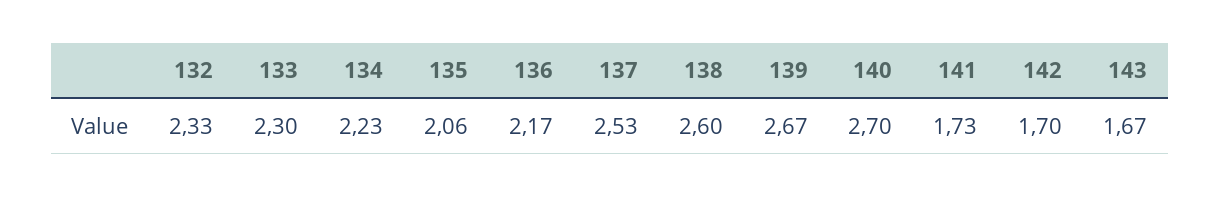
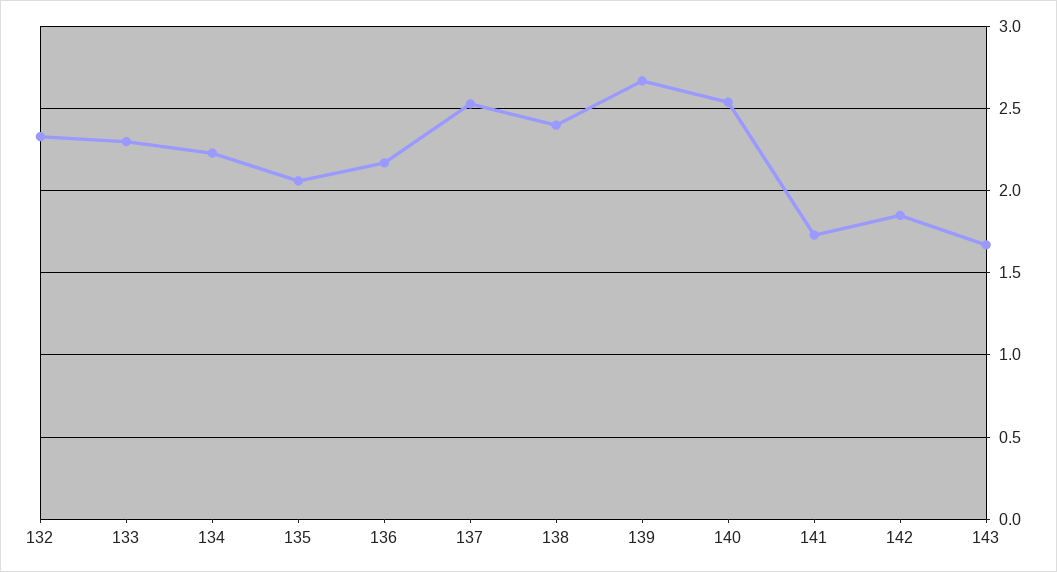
  {
    "132": 2.33,
    "133": 2.3,
    "134": 2.23,
    "135": 2.06,
    "136": 2.17,
    "137": 2.53,
-   "138": 2.6,
+   "138": 2.4,
    "139": 2.67,
-   "140": 2.7,
+   "140": 2.55,
    "141": 1.73,
-   "142": 1.7,
+   "142": 1.85,
    "143": 1.67
  }

